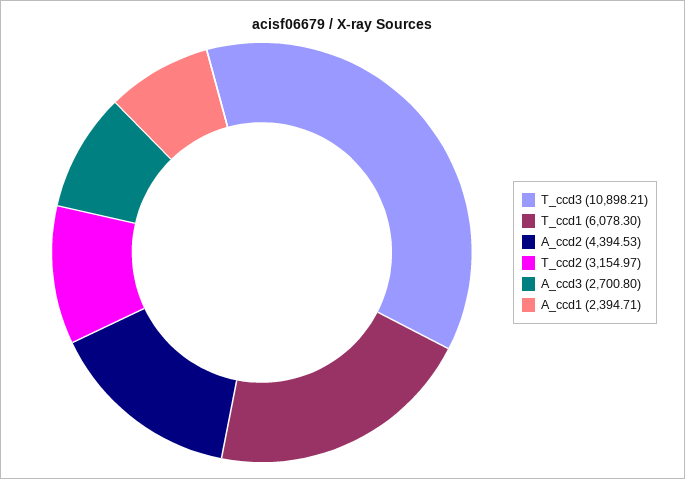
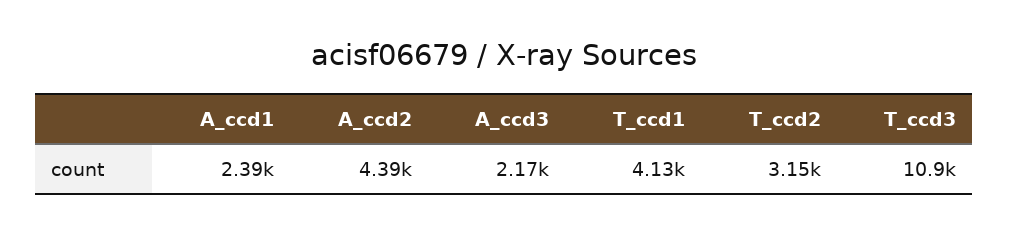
  {
    "T_ccd3": 10898.21,
-   "T_ccd1": 6078.3,
+   "T_ccd1": 4130,
    "A_ccd2": 4394.53,
    "T_ccd2": 3154.97,
-   "A_ccd3": 2700.8,
+   "A_ccd3": 2170,
    "A_ccd1": 2394.71
  }

